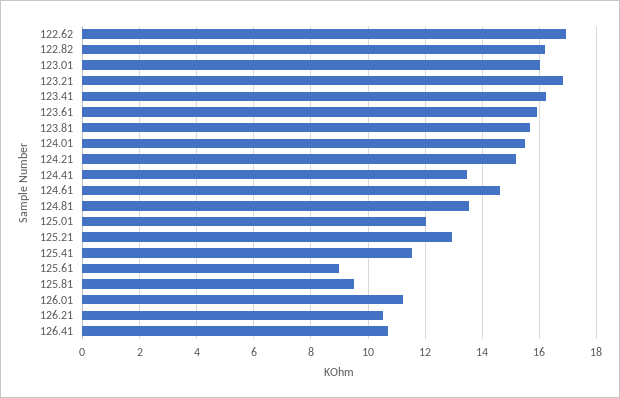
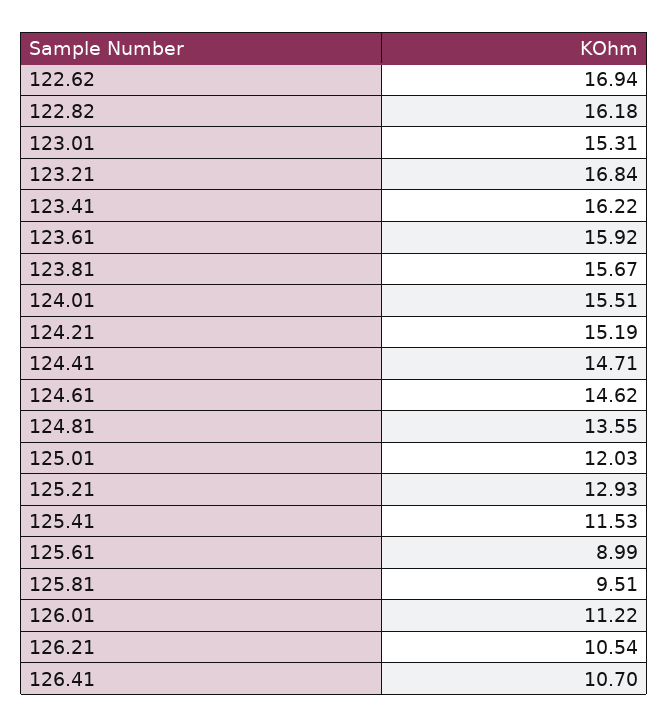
  {
    "122.62": 16.94,
    "122.82": 16.18,
-   "123.01": 16,
+   "123.01": 15.31,
    "123.21": 16.84,
    "123.41": 16.22,
    "123.61": 15.92,
    "123.81": 15.67,
    "124.01": 15.51,
    "124.21": 15.19,
-   "124.41": 13.5,
+   "124.41": 14.71,
    "124.61": 14.62,
    "124.81": 13.55,
    "125.01": 12.03,
    "125.21": 12.93,
    "125.41": 11.53,
    "125.61": 8.99,
    "125.81": 9.51,
    "126.01": 11.22,
    "126.21": 10.54,
    "126.41": 10.7
  }

